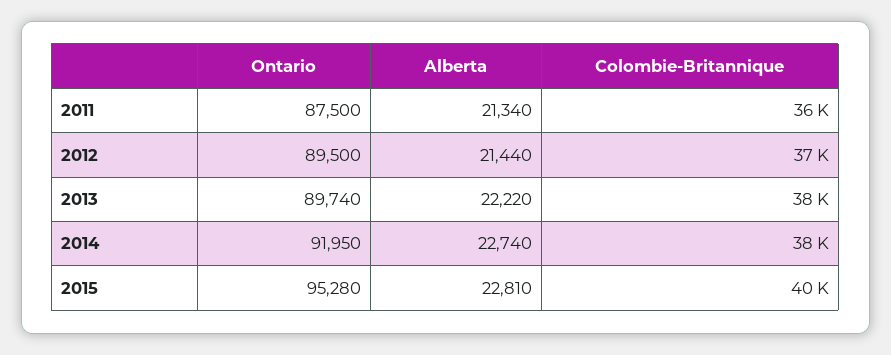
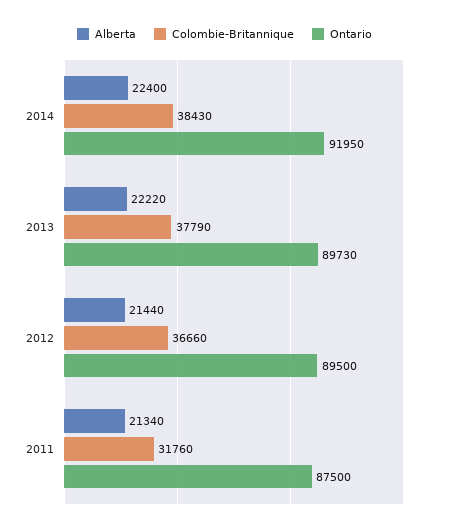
  {
    "Ontario": {
      "2011": 87500,
      "2012": 89500,
-     "2013": 89740,
+     "2013": 89730,
-     "2014": 91950,
+     "2014": 91950
-     "2015": 95280
    },
    "Alberta": {
      "2011": 21340,
      "2012": 21440,
      "2013": 22220,
-     "2014": 22740,
+     "2014": 22400
-     "2015": 22810
    },
    "Colombie-Britannique": {
-     "2011": 36000,
+     "2011": 31760,
      "2012": 36660,
      "2013": 37790,
-     "2014": 38430,
+     "2014": 38430
-     "2015": 40000
    }
  }

